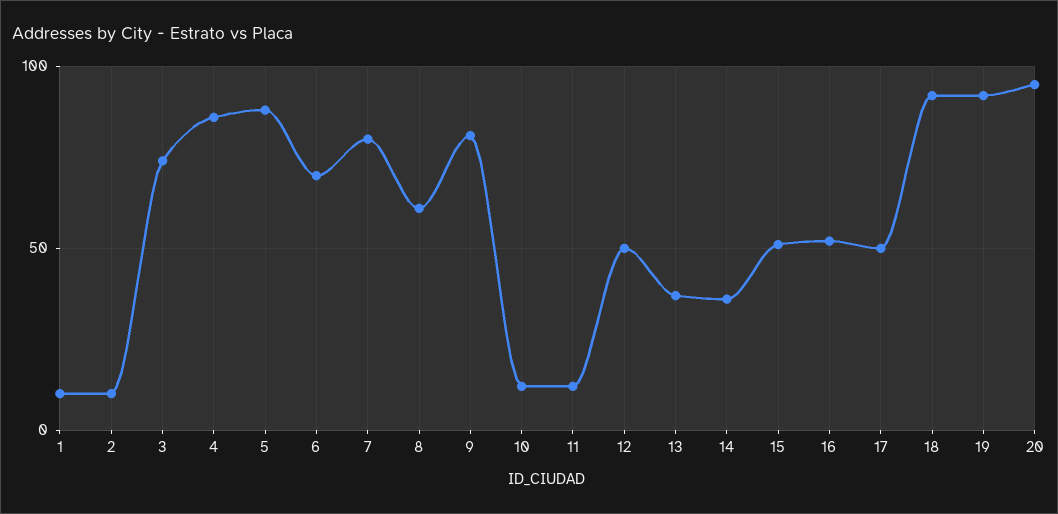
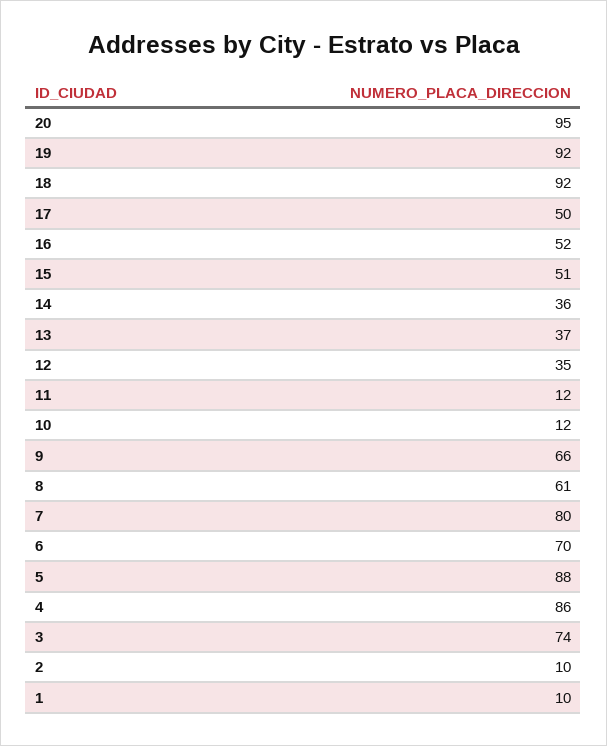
  {
    "1": 10,
    "2": 10,
    "3": 74,
    "4": 86,
    "5": 88,
    "6": 70,
    "7": 80,
    "8": 61,
-   "9": 80,
+   "9": 66,
    "10": 12,
    "11": 12,
-   "12": 50,
+   "12": 35,
    "13": 37,
    "14": 36,
    "15": 51,
    "16": 52,
    "17": 50,
    "18": 92,
    "19": 92,
    "20": 95
  }

